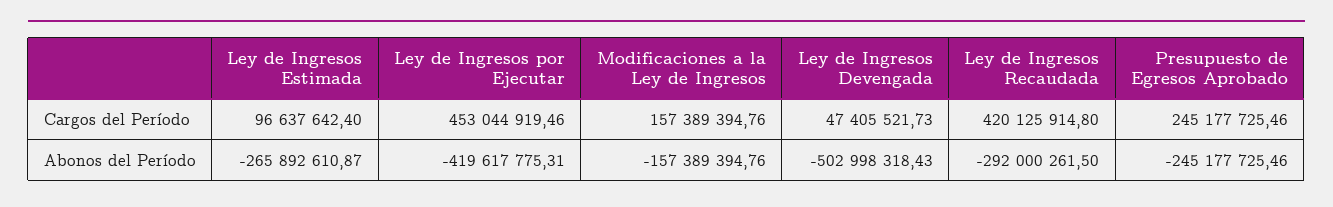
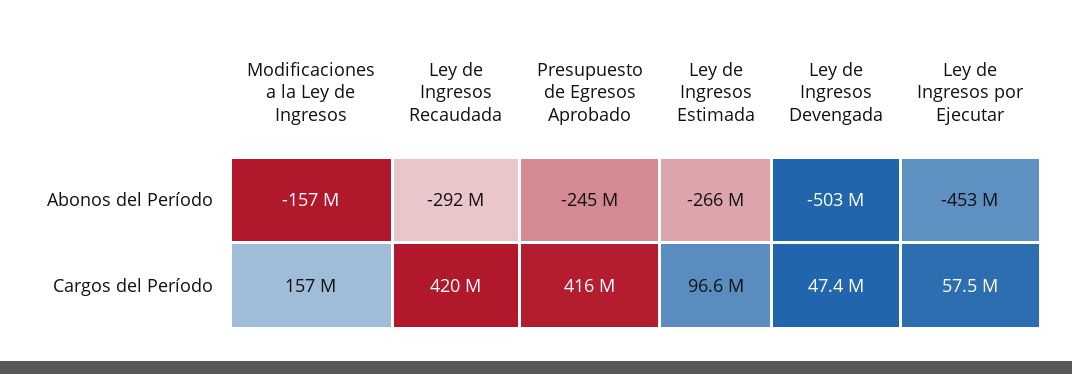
  {
    "Ley de Ingresos Estimada": {
      "Cargos del Período": 96637642.4,
      "Abonos del Período": -265892610.87
    },
    "Ley de Ingresos por Ejecutar": {
-     "Cargos del Período": 453044919.46,
+     "Cargos del Período": 57500000,
-     "Abonos del Período": -419617775.31
+     "Abonos del Período": -453000000
    },
    "Modificaciones a la Ley de Ingresos": {
      "Cargos del Período": 157389394.76,
      "Abonos del Período": -157389394.76
    },
    "Ley de Ingresos Devengada": {
      "Cargos del Período": 47405521.73,
      "Abonos del Período": -502998318.43
    },
    "Ley de Ingresos Recaudada": {
      "Cargos del Período": 420125914.8,
      "Abonos del Período": -292000261.5
    },
    "Presupuesto de Egresos Aprobado": {
-     "Cargos del Período": 245177725.46,
+     "Cargos del Período": 416000000,
      "Abonos del Período": -245177725.46
    }
  }

